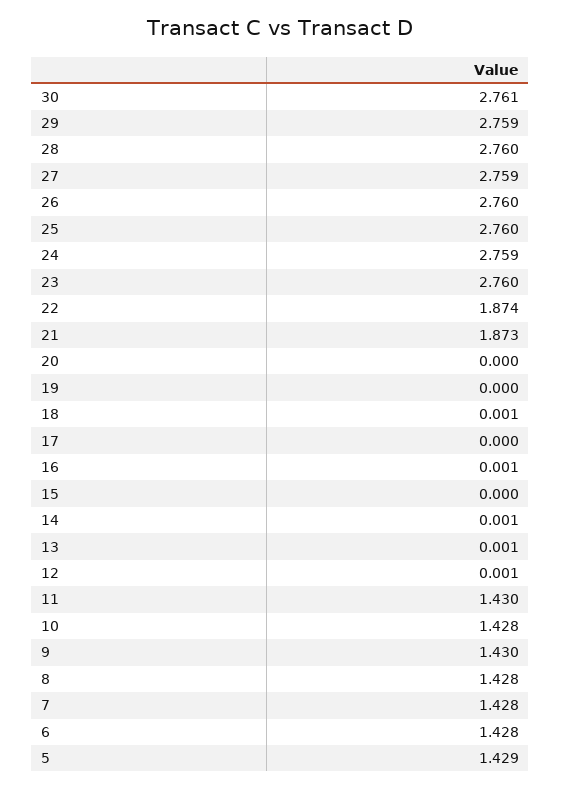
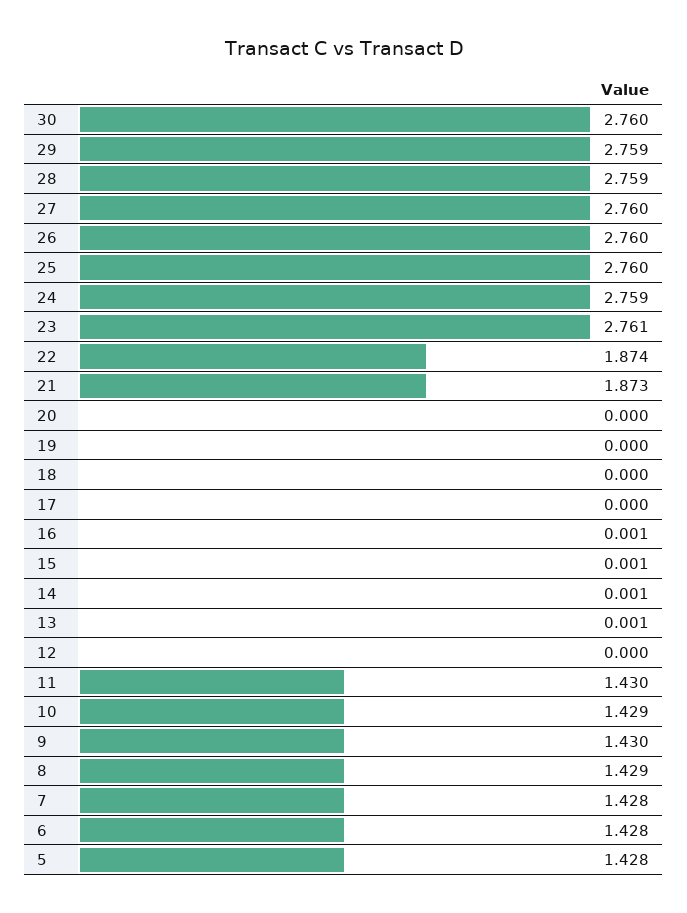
  {
-   "30": 2.761,
+   "30": 2.76,
    "29": 2.759,
-   "28": 2.76,
+   "28": 2.759,
-   "27": 2.759,
+   "27": 2.76,
    "26": 2.76,
    "25": 2.76,
    "24": 2.759,
-   "23": 2.76,
+   "23": 2.761,
    "22": 1.874,
    "21": 1.873,
    "20": 0,
    "19": 0,
-   "18": 0.001,
+   "18": 0,
    "17": 0,
    "16": 0.001,
-   "15": 0,
+   "15": 0.001,
    "14": 0.001,
    "13": 0.001,
-   "12": 0.001,
+   "12": 0,
    "11": 1.43,
-   "10": 1.428,
+   "10": 1.429,
    "9": 1.43,
-   "8": 1.428,
+   "8": 1.429,
    "7": 1.428,
    "6": 1.428,
-   "5": 1.429
+   "5": 1.428
  }

